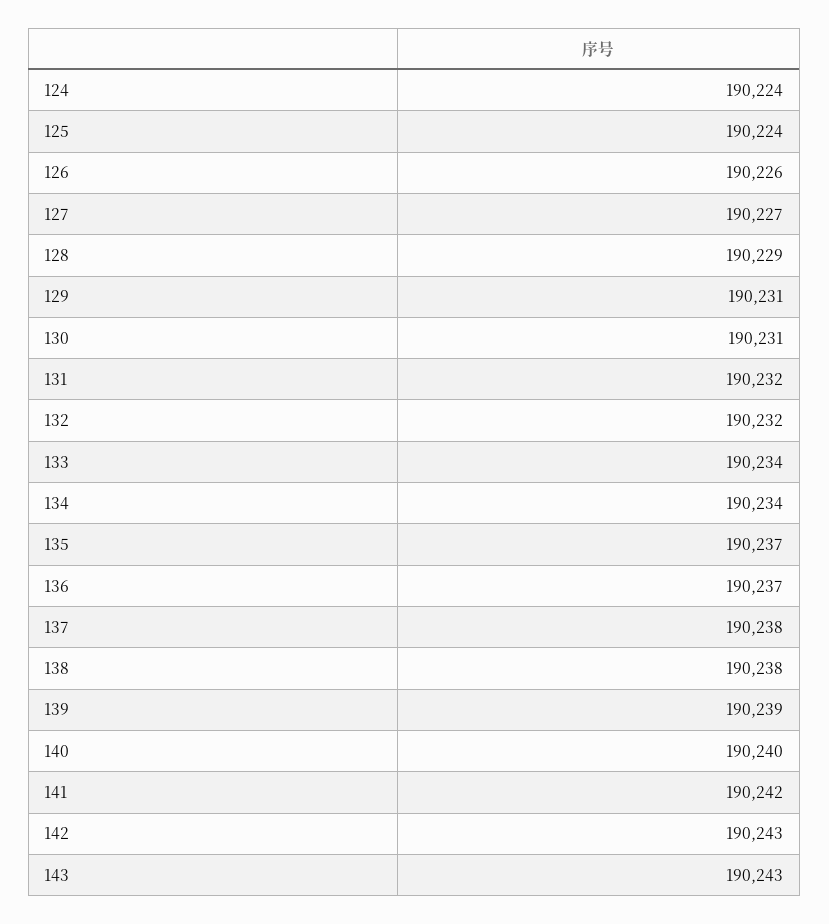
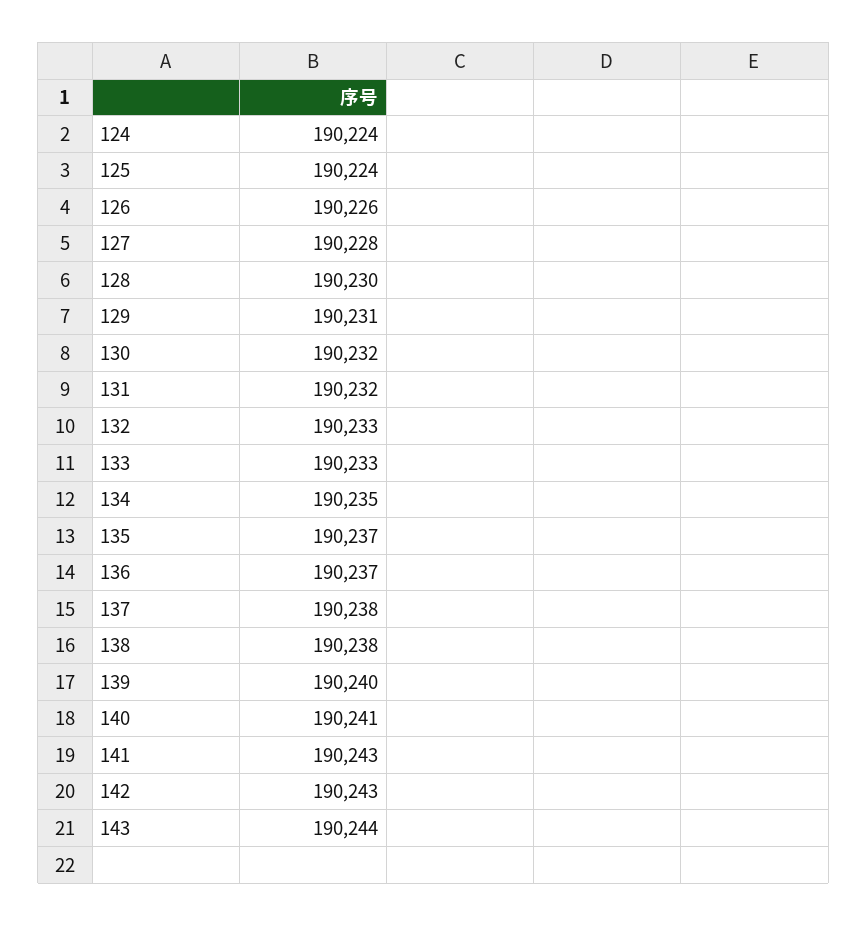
  {
    "124": 190224,
    "125": 190224,
    "126": 190226,
-   "127": 190227,
+   "127": 190228,
-   "128": 190229,
+   "128": 190230,
    "129": 190231,
-   "130": 190231,
+   "130": 190232,
    "131": 190232,
-   "132": 190232,
+   "132": 190233,
-   "133": 190234,
+   "133": 190233,
-   "134": 190234,
+   "134": 190235,
    "135": 190237,
    "136": 190237,
    "137": 190238,
    "138": 190238,
-   "139": 190239,
+   "139": 190240,
-   "140": 190240,
+   "140": 190241,
-   "141": 190242,
+   "141": 190243,
    "142": 190243,
-   "143": 190243
+   "143": 190244
  }

